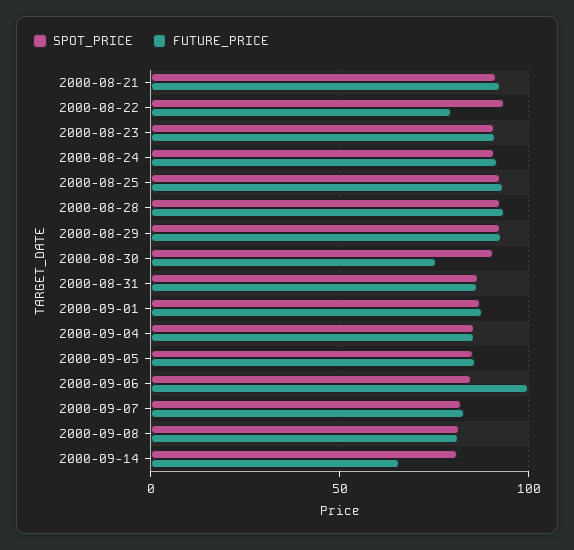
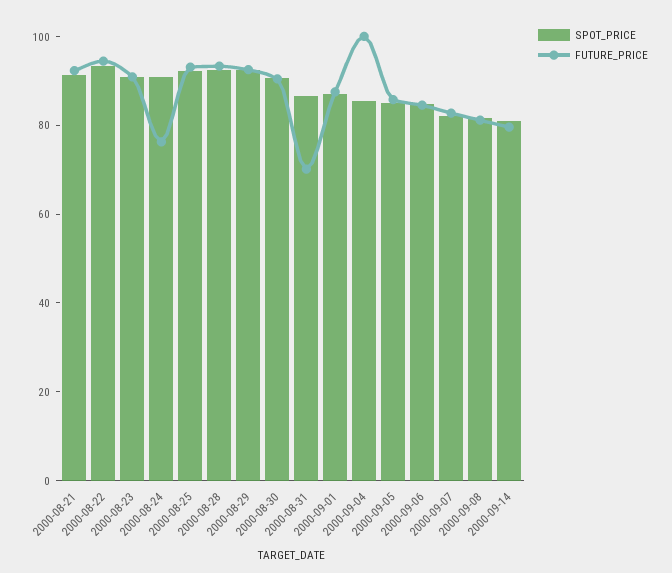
  {
    "SPOT_PRICE": {
      "2000-08-21": 90,
      "2000-08-22": 95,
      "2000-08-23": 90,
      "2000-08-24": 90,
      "2000-08-25": 90,
      "2000-08-28": 90,
      "2000-08-29": 90,
      "2000-08-30": 90,
      "2000-08-31": 85,
      "2000-09-01": 85,
      "2000-09-04": 85,
      "2000-09-05": 85,
      "2000-09-06": 85,
      "2000-09-07": 80,
      "2000-09-08": 80,
      "2000-09-14": 80
    },
    "FUTURE_PRICE": {
      "2000-08-21": 90,
-     "2000-08-22": 80,
+     "2000-08-22": 95,
      "2000-08-23": 90,
-     "2000-08-24": 90,
+     "2000-08-24": 75,
      "2000-08-25": 95,
      "2000-08-28": 95,
      "2000-08-29": 95,
-     "2000-08-30": 75,
+     "2000-08-30": 90,
-     "2000-08-31": 85,
+     "2000-08-31": 70,
      "2000-09-01": 90,
-     "2000-09-04": 85,
+     "2000-09-04": 100,
      "2000-09-05": 85,
-     "2000-09-06": 100,
+     "2000-09-06": 85,
      "2000-09-07": 85,
      "2000-09-08": 80,
-     "2000-09-14": 65
+     "2000-09-14": 80
    }
  }

